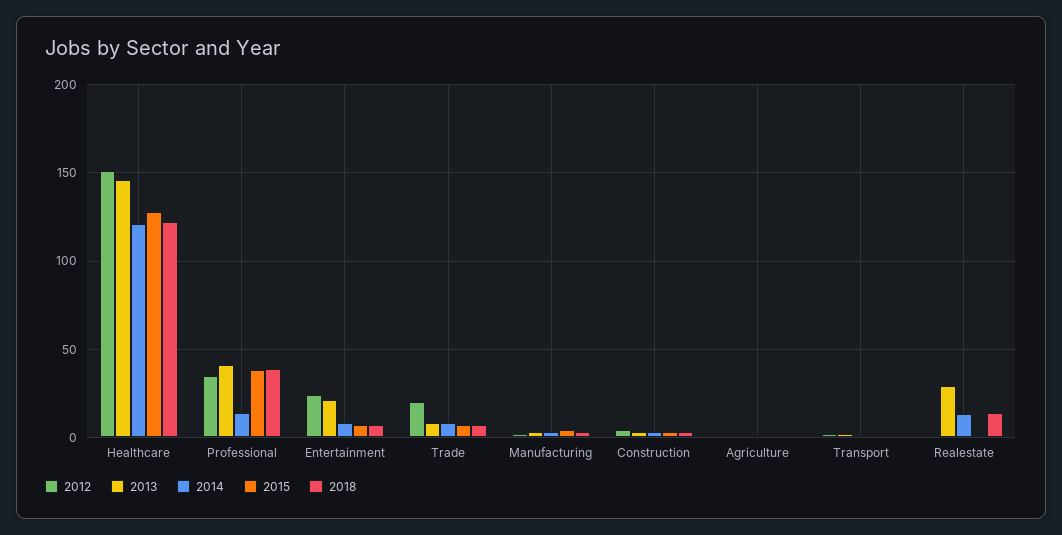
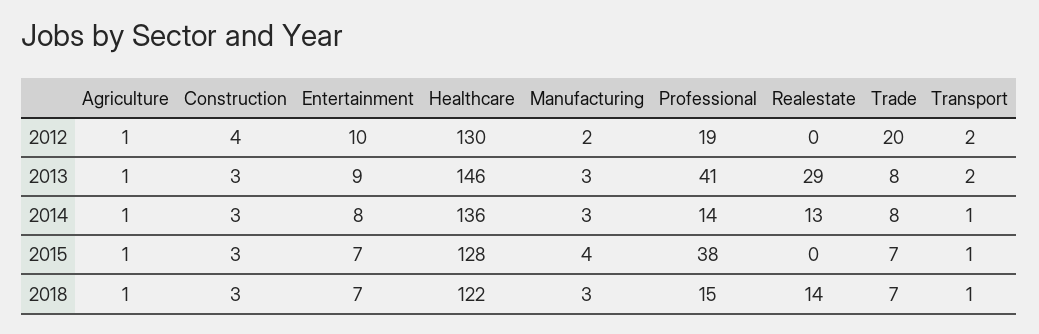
  {
    "2012": {
-     "Healthcare": 150,
+     "Healthcare": 130,
-     "Professional": 35,
+     "Professional": 19,
-     "Entertainment": 25,
+     "Entertainment": 10,
      "Trade": 20,
      "Manufacturing": 2,
      "Construction": 4,
      "Agriculture": 1,
      "Transport": 2,
      "Realestate": 0
    },
    "2013": {
      "Healthcare": 146,
      "Professional": 41,
-     "Entertainment": 20,
+     "Entertainment": 9,
      "Trade": 8,
      "Manufacturing": 3,
      "Construction": 3,
      "Agriculture": 1,
      "Transport": 2,
      "Realestate": 29
    },
    "2014": {
-     "Healthcare": 120,
+     "Healthcare": 136,
      "Professional": 14,
      "Entertainment": 8,
      "Trade": 8,
      "Manufacturing": 3,
      "Construction": 3,
      "Agriculture": 1,
      "Transport": 1,
      "Realestate": 13
    },
    "2015": {
      "Healthcare": 128,
      "Professional": 38,
      "Entertainment": 7,
      "Trade": 7,
      "Manufacturing": 4,
      "Construction": 3,
      "Agriculture": 1,
      "Transport": 1,
      "Realestate": 0
    },
    "2018": {
      "Healthcare": 122,
-     "Professional": 40,
+     "Professional": 15,
      "Entertainment": 7,
      "Trade": 7,
      "Manufacturing": 3,
      "Construction": 3,
      "Agriculture": 1,
      "Transport": 1,
      "Realestate": 14
    }
  }

